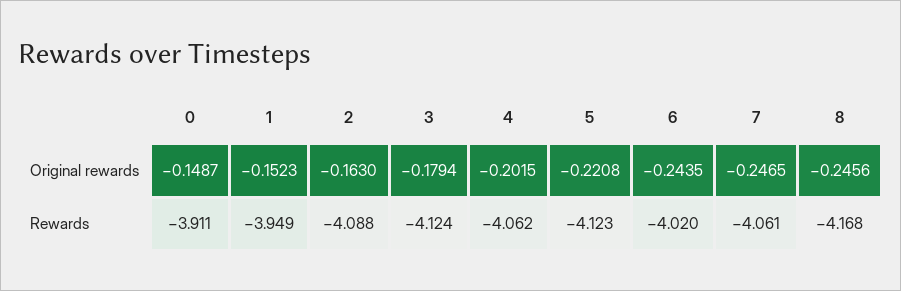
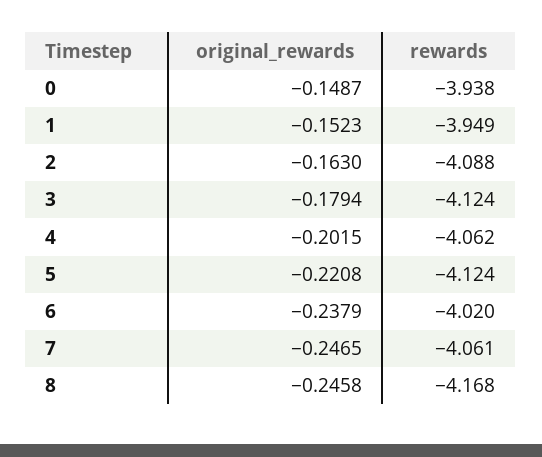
  {
    "0": {
      "Original rewards": -0.1487,
-     "Rewards": -3.911
+     "Rewards": -3.938
    },
    "1": {
      "Original rewards": -0.1523,
      "Rewards": -3.949
    },
    "2": {
      "Original rewards": -0.163,
      "Rewards": -4.088
    },
    "3": {
      "Original rewards": -0.1794,
      "Rewards": -4.124
    },
    "4": {
      "Original rewards": -0.2015,
      "Rewards": -4.062
    },
    "5": {
      "Original rewards": -0.2208,
-     "Rewards": -4.123
+     "Rewards": -4.124
    },
    "6": {
-     "Original rewards": -0.2435,
+     "Original rewards": -0.2379,
      "Rewards": -4.02
    },
    "7": {
      "Original rewards": -0.2465,
      "Rewards": -4.061
    },
    "8": {
-     "Original rewards": -0.2456,
+     "Original rewards": -0.2458,
      "Rewards": -4.168
    }
  }

